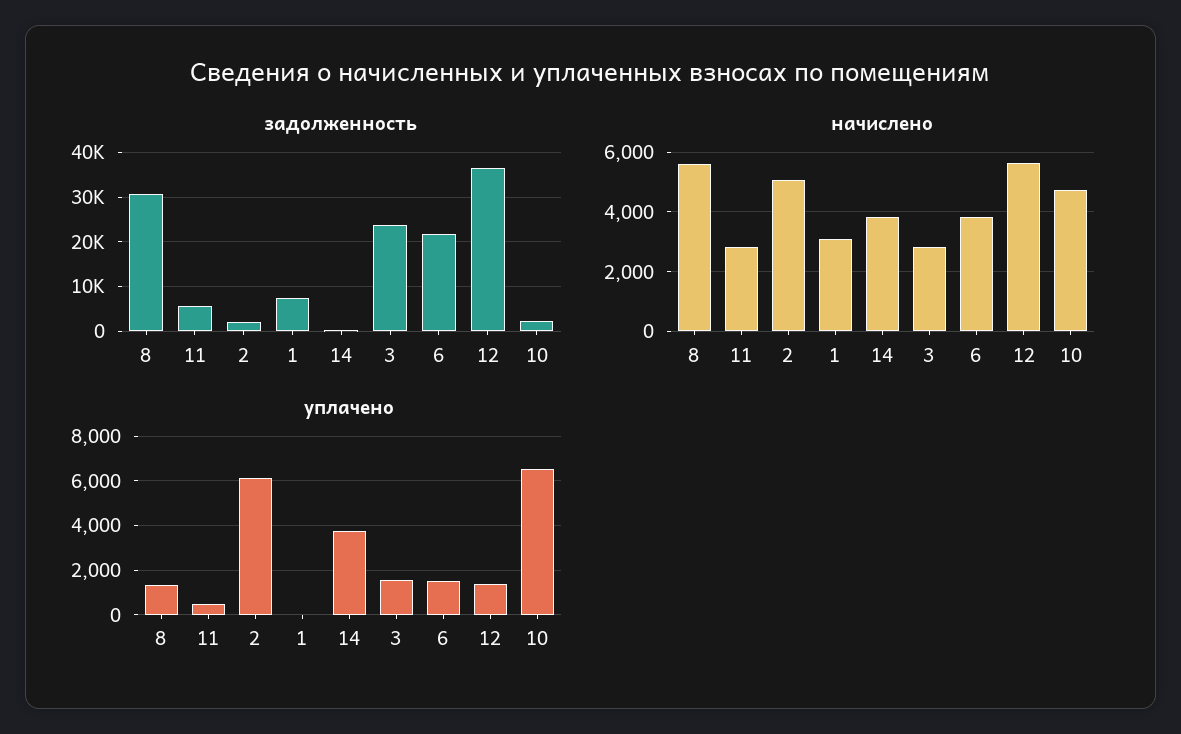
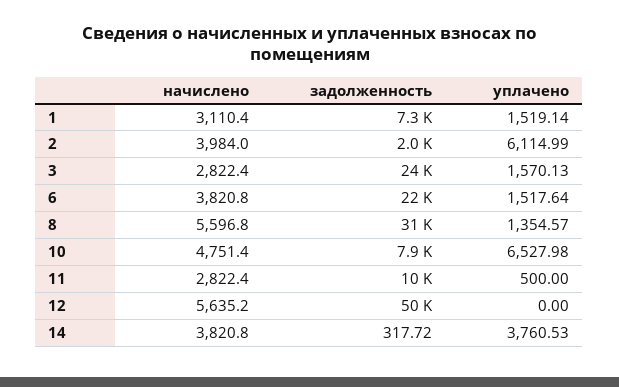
  {
    "задолженность": {
      "8": 31000,
-     "11": 6000,
+     "11": 10000,
      "2": 2000,
      "1": 7300,
      "14": 317.72,
      "3": 24000,
      "6": 22000,
-     "12": 36000,
+     "12": 50000,
-     "10": 2000
+     "10": 7900
    },
    "начислено": {
      "8": 5596.8,
      "11": 2822.4,
-     "2": 5000,
+     "2": 3984,
      "1": 3110.4,
      "14": 3820.8,
      "3": 2822.4,
      "6": 3820.8,
      "12": 5635.2,
      "10": 4751.4
    },
    "уплачено": {
      "8": 1354.57,
      "11": 500,
      "2": 6114.99,
-     "1": 0,
+     "1": 1519.14,
      "14": 3760.53,
      "3": 1570.13,
      "6": 1517.64,
-     "12": 1500,
+     "12": 0,
      "10": 6527.98
    }
  }

